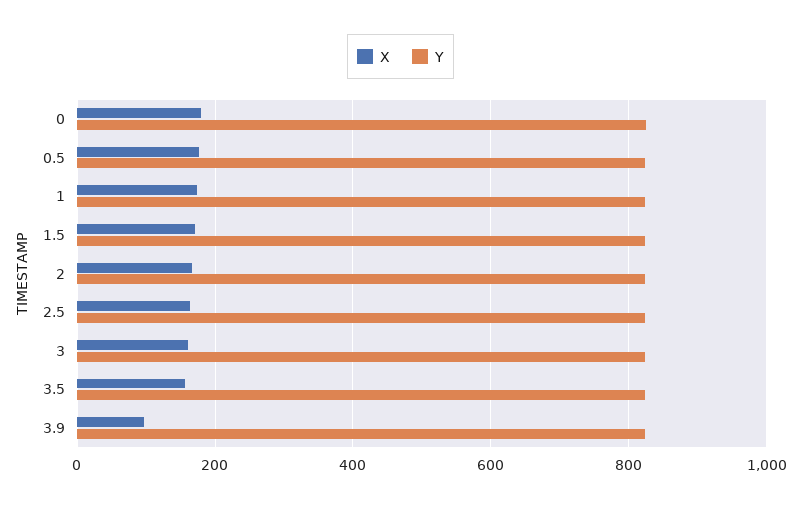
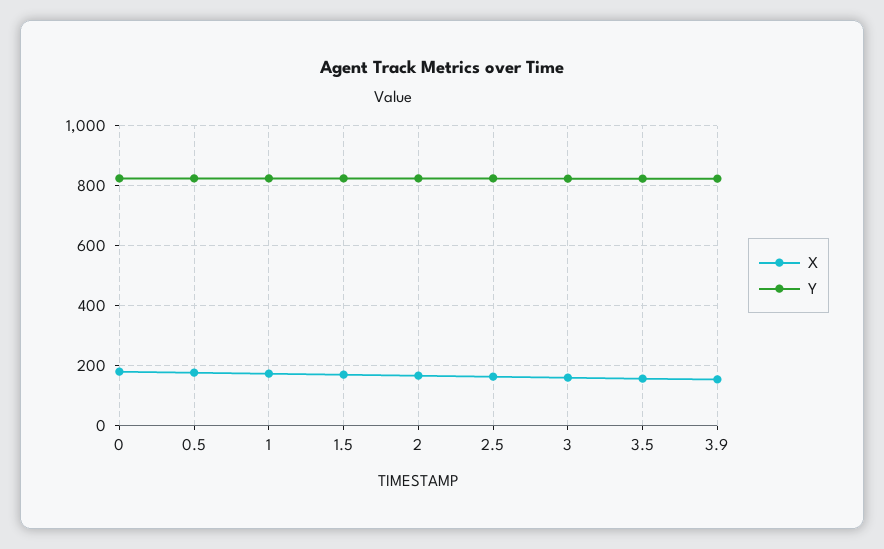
  {
    "X": {
      "0": 180,
      "0.5": 180,
      "1": 180,
      "1.5": 180,
      "2": 160,
      "2.5": 160,
      "3": 160,
      "3.5": 160,
-     "3.9": 100
+     "3.9": 160
    },
    "Y": {
      "0": 820,
      "0.5": 820,
      "1": 820,
      "1.5": 820,
      "2": 820,
      "2.5": 820,
      "3": 820,
      "3.5": 820,
      "3.9": 820
    }
  }

